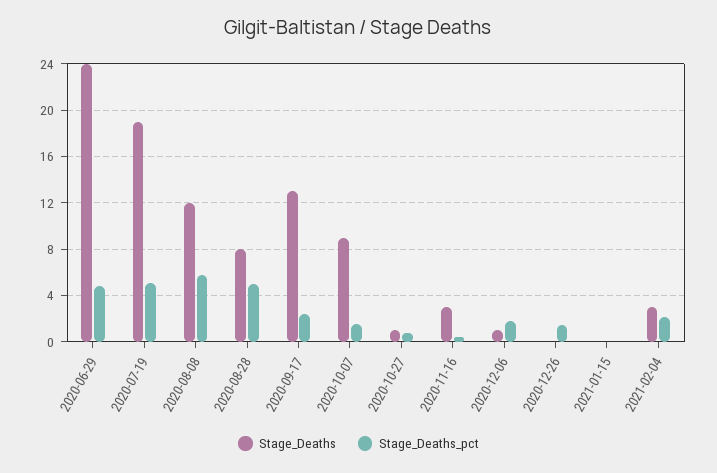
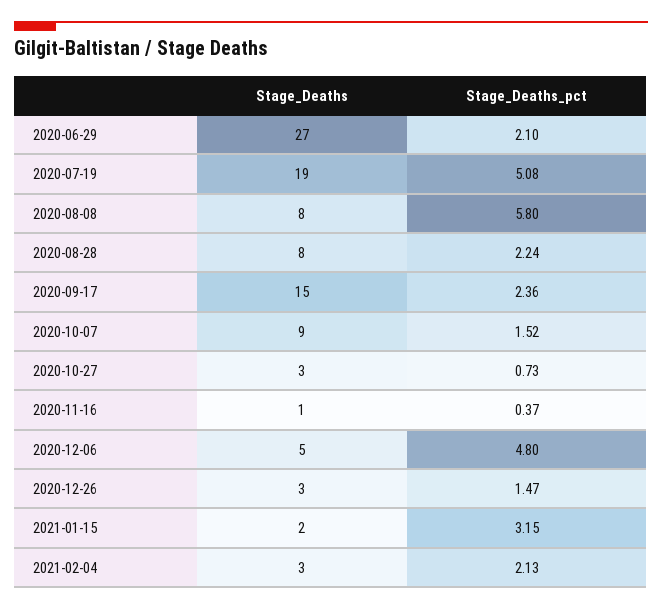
  {
    "Stage_Deaths": {
-     "2020-06-29": 24,
+     "2020-06-29": 27,
      "2020-07-19": 19,
-     "2020-08-08": 12,
+     "2020-08-08": 8,
      "2020-08-28": 8,
-     "2020-09-17": 13,
+     "2020-09-17": 15,
      "2020-10-07": 9,
-     "2020-10-27": 1,
+     "2020-10-27": 3,
-     "2020-11-16": 3,
+     "2020-11-16": 1,
-     "2020-12-06": 1,
+     "2020-12-06": 5,
-     "2020-12-26": 0,
+     "2020-12-26": 3,
-     "2021-01-15": 0,
+     "2021-01-15": 2,
      "2021-02-04": 3
    },
    "Stage_Deaths_pct": {
-     "2020-06-29": 5,
+     "2020-06-29": 2.1,
      "2020-07-19": 5.08,
      "2020-08-08": 5.8,
-     "2020-08-28": 5,
+     "2020-08-28": 2.24,
      "2020-09-17": 2.36,
      "2020-10-07": 1.52,
      "2020-10-27": 0.73,
      "2020-11-16": 0.37,
-     "2020-12-06": 2,
+     "2020-12-06": 4.8,
      "2020-12-26": 1.47,
-     "2021-01-15": 0,
+     "2021-01-15": 3.15,
      "2021-02-04": 2.13
    }
  }

